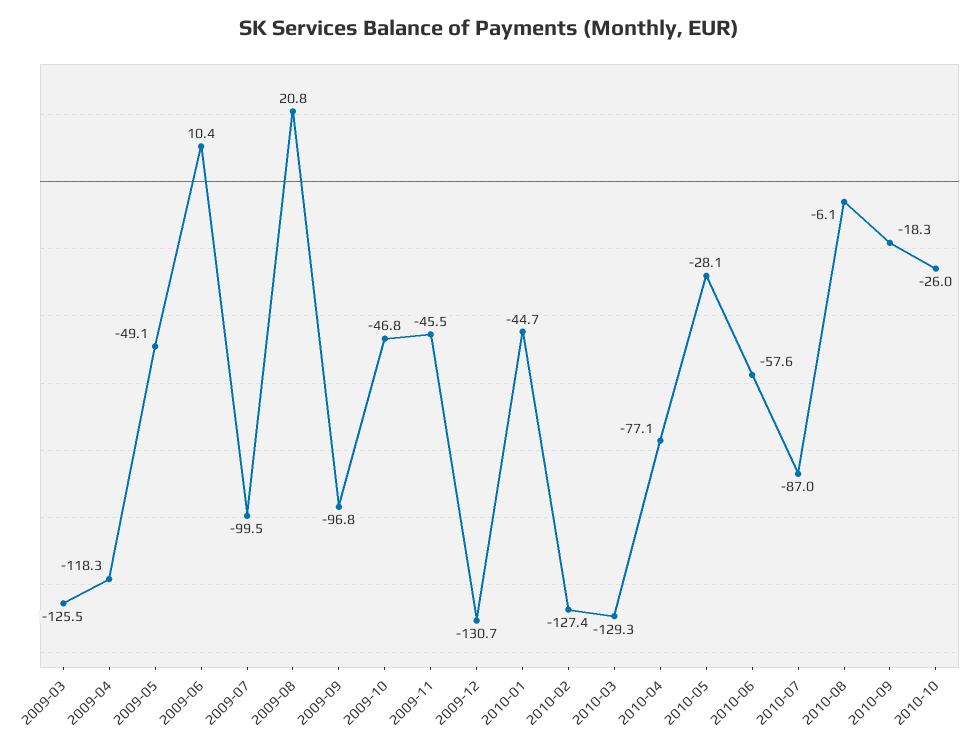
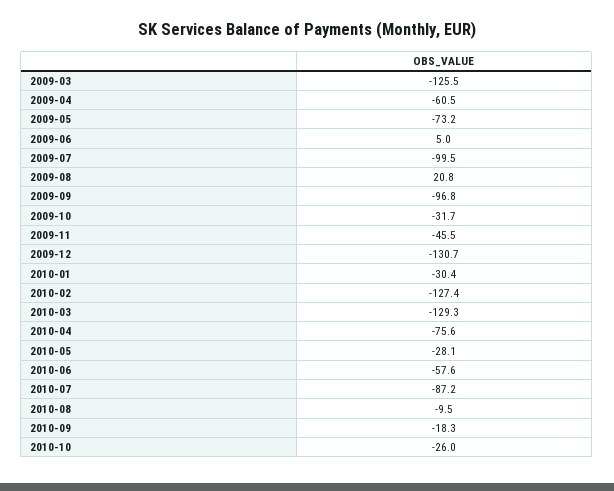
  {
    "2009-03": -125.5,
-   "2009-04": -118.3,
+   "2009-04": -60.5,
-   "2009-05": -49.1,
+   "2009-05": -73.2,
-   "2009-06": 10.4,
+   "2009-06": 5,
    "2009-07": -99.5,
    "2009-08": 20.8,
    "2009-09": -96.8,
-   "2009-10": -46.8,
+   "2009-10": -31.7,
    "2009-11": -45.5,
    "2009-12": -130.7,
-   "2010-01": -44.7,
+   "2010-01": -30.4,
    "2010-02": -127.4,
    "2010-03": -129.3,
-   "2010-04": -77.1,
+   "2010-04": -75.6,
    "2010-05": -28.1,
    "2010-06": -57.6,
-   "2010-07": -87,
+   "2010-07": -87.2,
-   "2010-08": -6.1,
+   "2010-08": -9.5,
    "2010-09": -18.3,
    "2010-10": -26
  }

